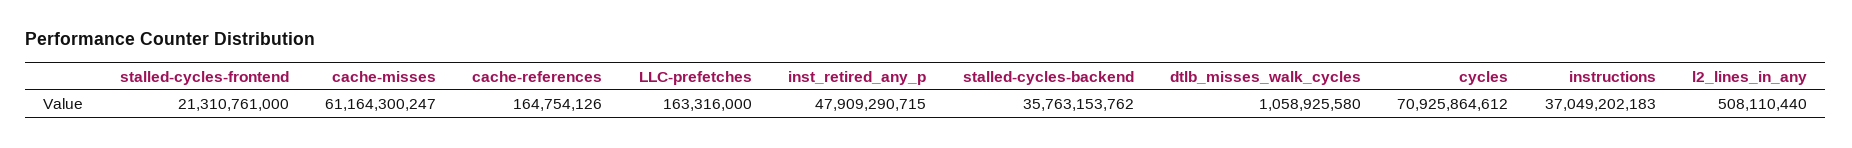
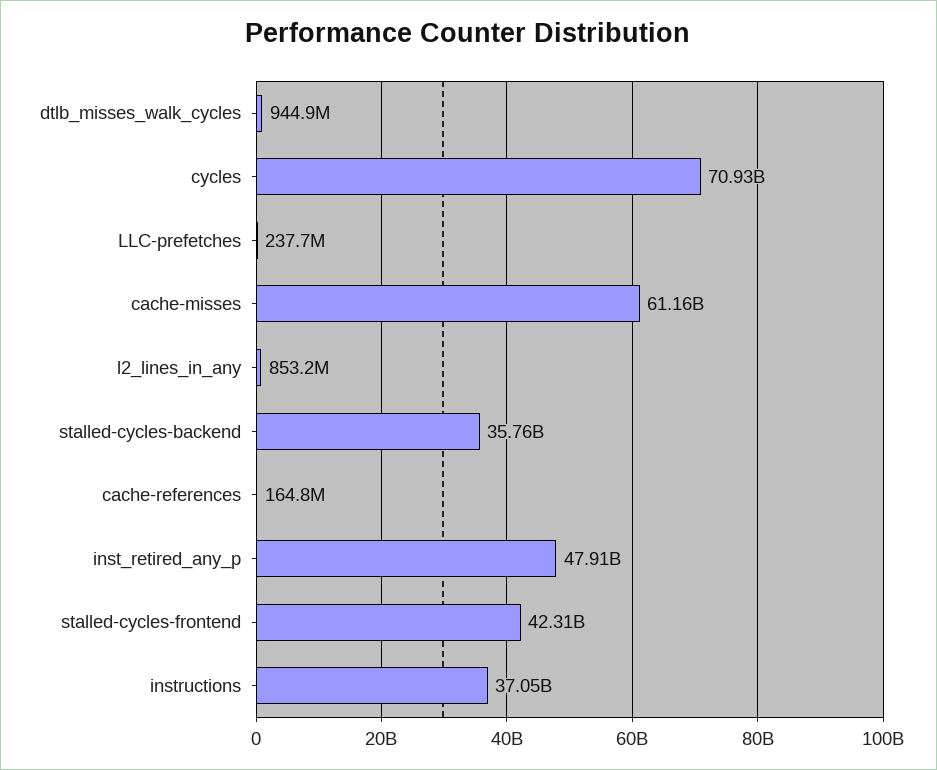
  {
-   "stalled-cycles-frontend": 21310761000,
+   "stalled-cycles-frontend": 42310000000,
    "cache-misses": 61164300247,
    "cache-references": 164754126,
-   "LLC-prefetches": 163316000,
+   "LLC-prefetches": 237700000,
    "inst_retired_any_p": 47909290715,
    "stalled-cycles-backend": 35763153762,
-   "dtlb_misses_walk_cycles": 1058925580,
+   "dtlb_misses_walk_cycles": 944900000,
    "cycles": 70925864612,
    "instructions": 37049202183,
-   "l2_lines_in_any": 508110440
+   "l2_lines_in_any": 853200000
  }

